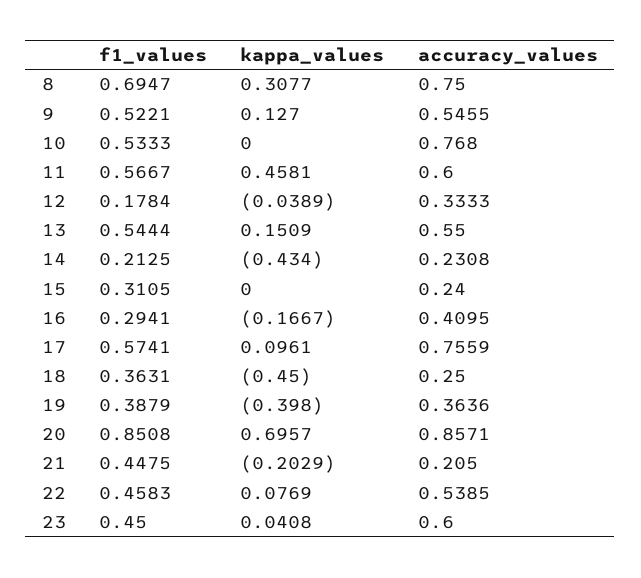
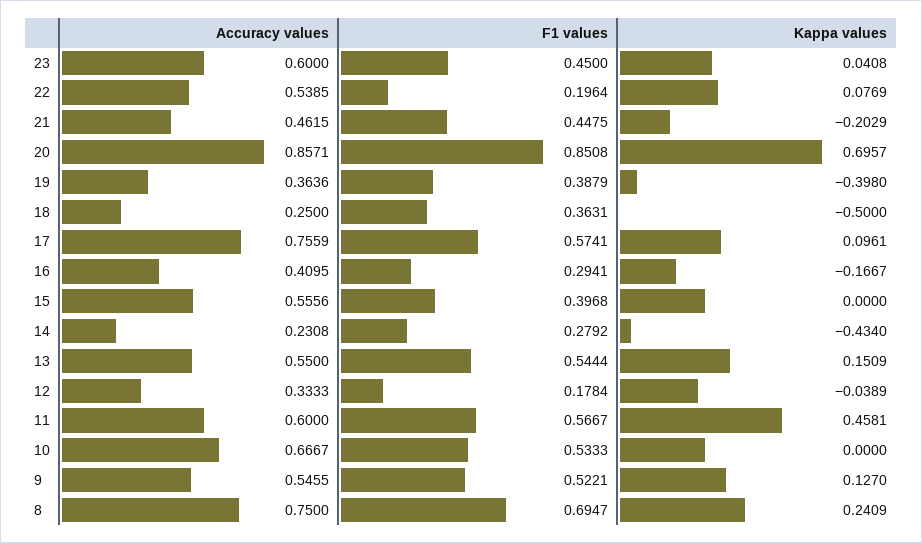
  {
    "f1_values": {
      "8": 0.6947,
      "9": 0.5221,
      "10": 0.5333,
      "11": 0.5667,
      "12": 0.1784,
      "13": 0.5444,
-     "14": 0.2125,
+     "14": 0.2792,
-     "15": 0.3105,
+     "15": 0.3968,
      "16": 0.2941,
      "17": 0.5741,
      "18": 0.3631,
      "19": 0.3879,
      "20": 0.8508,
      "21": 0.4475,
-     "22": 0.4583,
+     "22": 0.1964,
      "23": 0.45
    },
    "kappa_values": {
-     "8": 0.3077,
+     "8": 0.2409,
      "9": 0.127,
      "10": 0,
      "11": 0.4581,
      "12": -0.0389,
      "13": 0.1509,
      "14": -0.434,
      "15": 0,
      "16": -0.1667,
      "17": 0.0961,
-     "18": -0.45,
+     "18": -0.5,
      "19": -0.398,
      "20": 0.6957,
      "21": -0.2029,
      "22": 0.0769,
      "23": 0.0408
    },
    "accuracy_values": {
      "8": 0.75,
      "9": 0.5455,
-     "10": 0.768,
+     "10": 0.6667,
      "11": 0.6,
      "12": 0.3333,
      "13": 0.55,
      "14": 0.2308,
-     "15": 0.24,
+     "15": 0.5556,
      "16": 0.4095,
      "17": 0.7559,
      "18": 0.25,
      "19": 0.3636,
      "20": 0.8571,
-     "21": 0.205,
+     "21": 0.4615,
      "22": 0.5385,
      "23": 0.6
    }
  }

